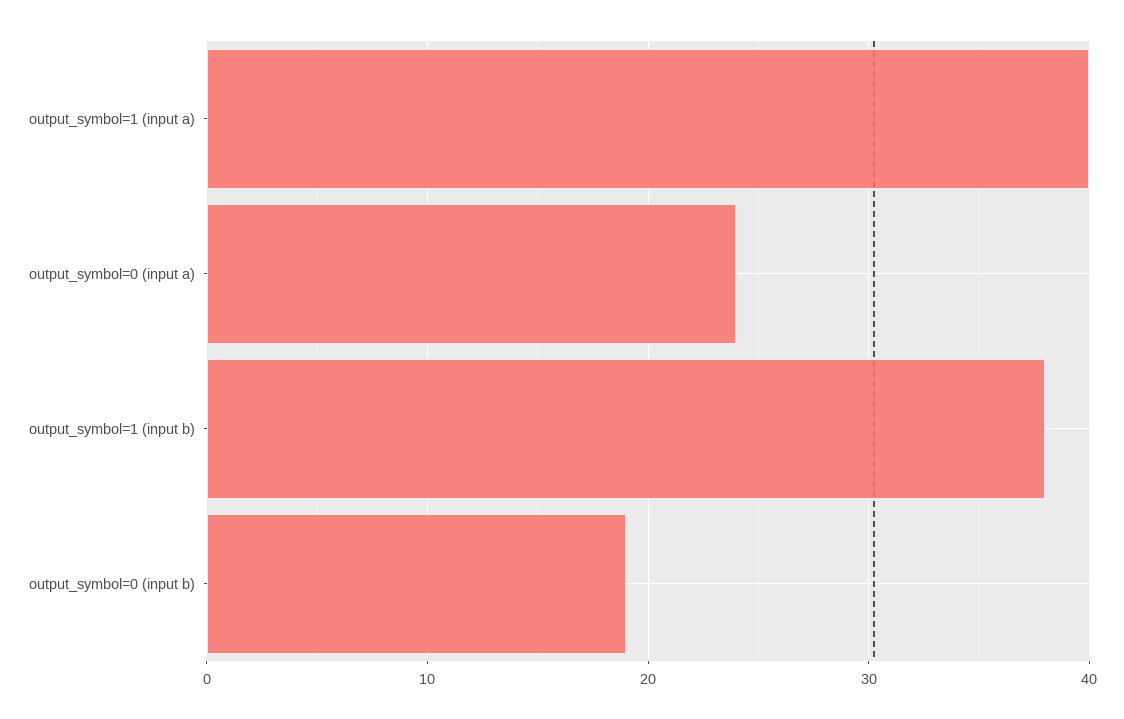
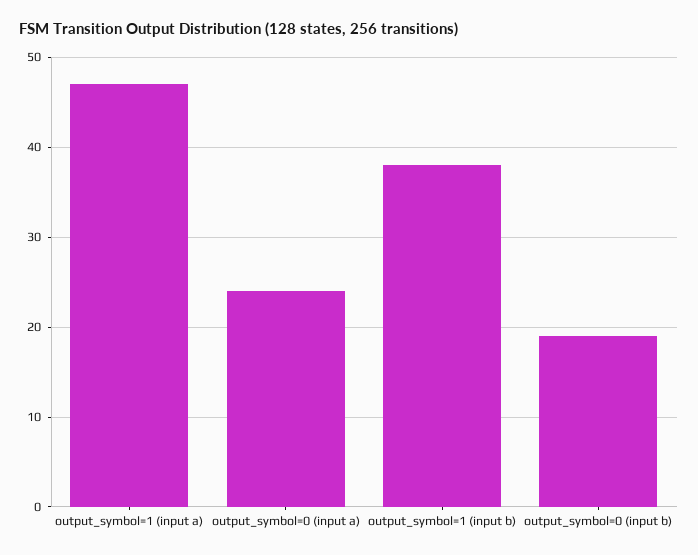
  {
-   "output_symbol=1 (input a)": 40,
+   "output_symbol=1 (input a)": 47,
    "output_symbol=0 (input a)": 24,
    "output_symbol=1 (input b)": 38,
    "output_symbol=0 (input b)": 19
  }

